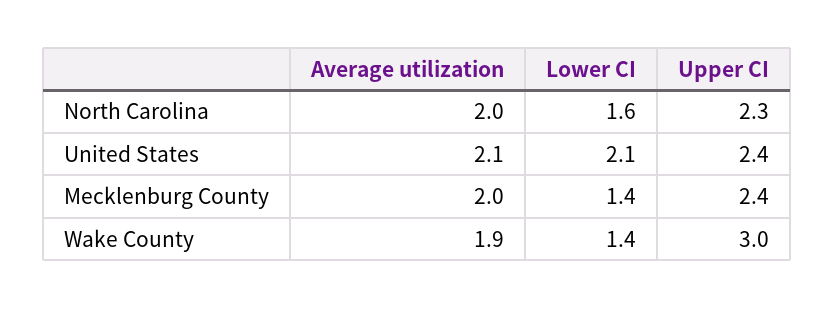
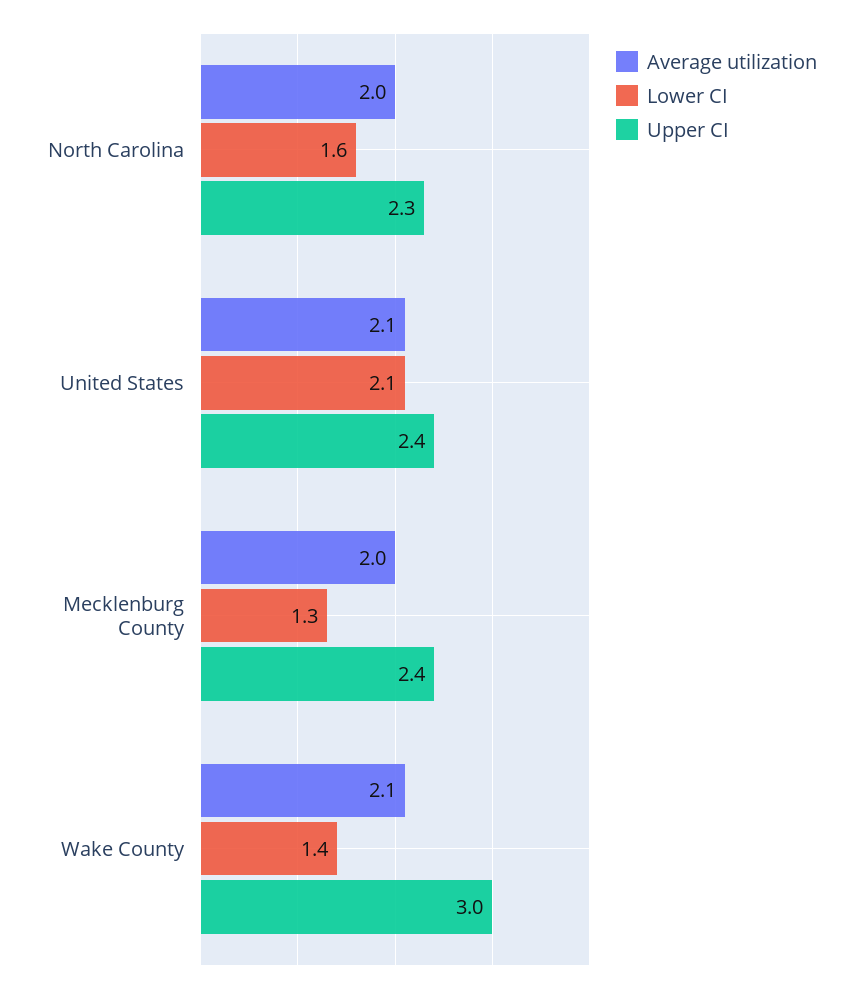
  {
    "Average utilization": {
      "North Carolina": 2,
      "United States": 2.1,
      "Mecklenburg County": 2,
-     "Wake County": 1.9
+     "Wake County": 2.1
    },
    "Lower CI": {
      "North Carolina": 1.6,
      "United States": 2.1,
-     "Mecklenburg County": 1.4,
+     "Mecklenburg County": 1.3,
      "Wake County": 1.4
    },
    "Upper CI": {
      "North Carolina": 2.3,
      "United States": 2.4,
      "Mecklenburg County": 2.4,
      "Wake County": 3
    }
  }

